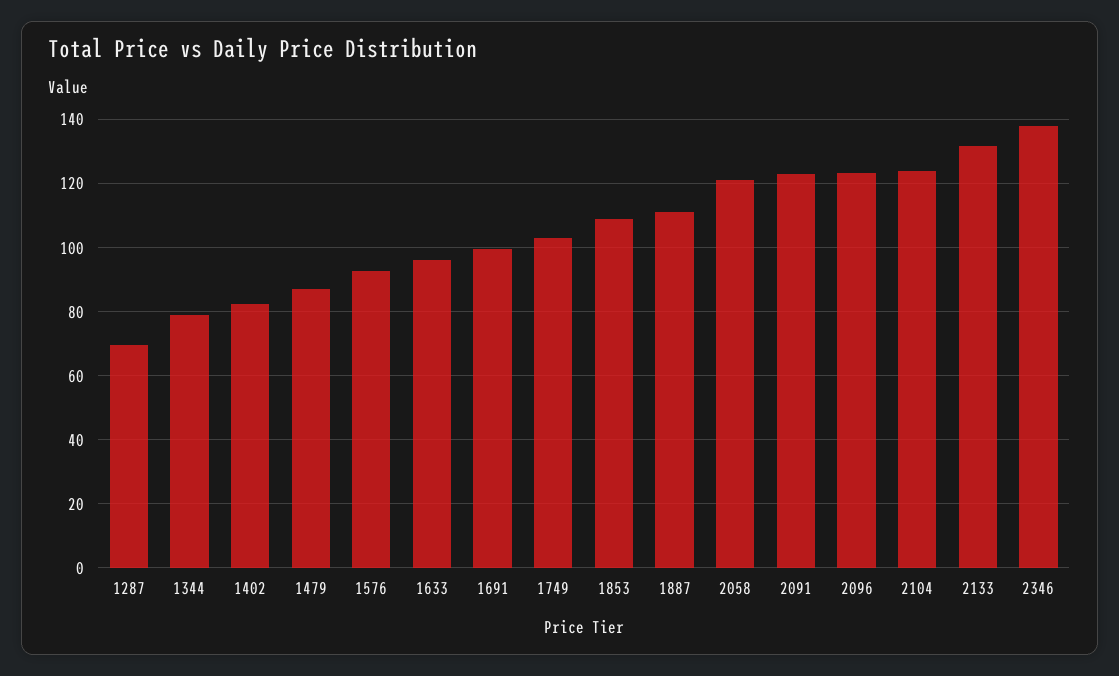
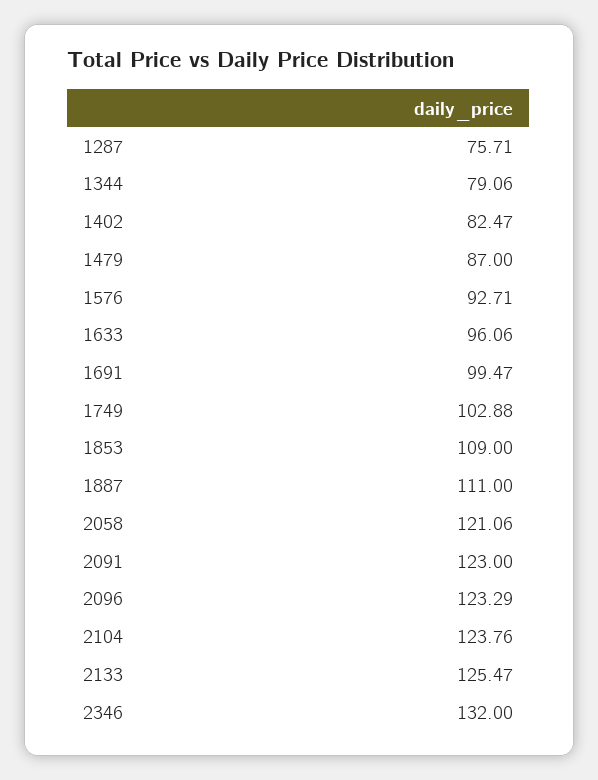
  {
-   "1287": 70,
+   "1287": 75.71,
    "1344": 79.06,
    "1402": 82.47,
    "1479": 87,
    "1576": 92.71,
    "1633": 96.06,
    "1691": 99.47,
    "1749": 102.88,
    "1853": 109,
    "1887": 111,
    "2058": 121.06,
    "2091": 123,
    "2096": 123.29,
    "2104": 123.76,
-   "2133": 132,
+   "2133": 125.47,
-   "2346": 138
+   "2346": 132
  }

